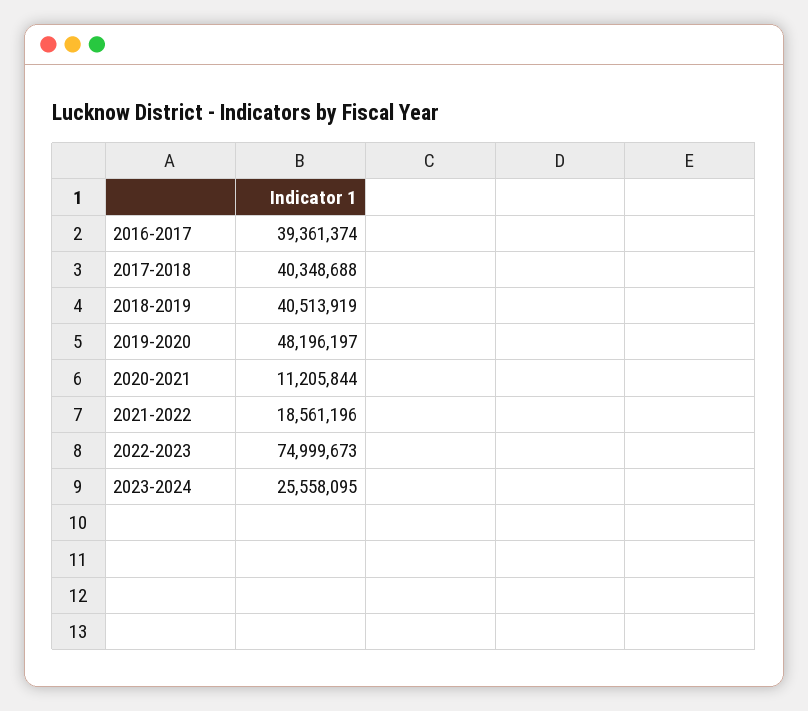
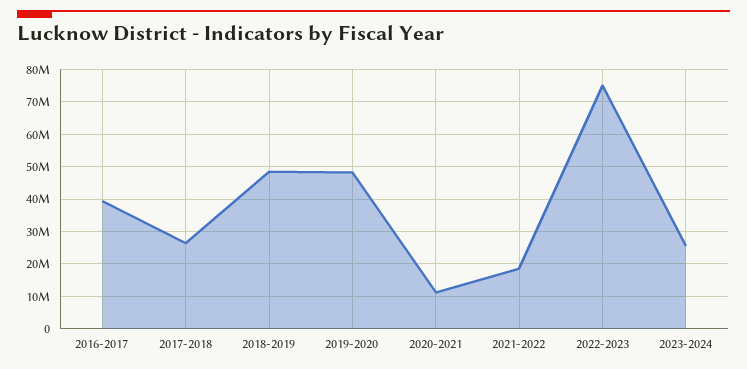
  {
    "2016-2017": 39361374,
-   "2017-2018": 40348688,
+   "2017-2018": 26000000,
-   "2018-2019": 40513919,
+   "2018-2019": 48000000,
    "2019-2020": 48196197,
    "2020-2021": 11205844,
    "2021-2022": 18561196,
    "2022-2023": 74999673,
    "2023-2024": 25558095
  }

